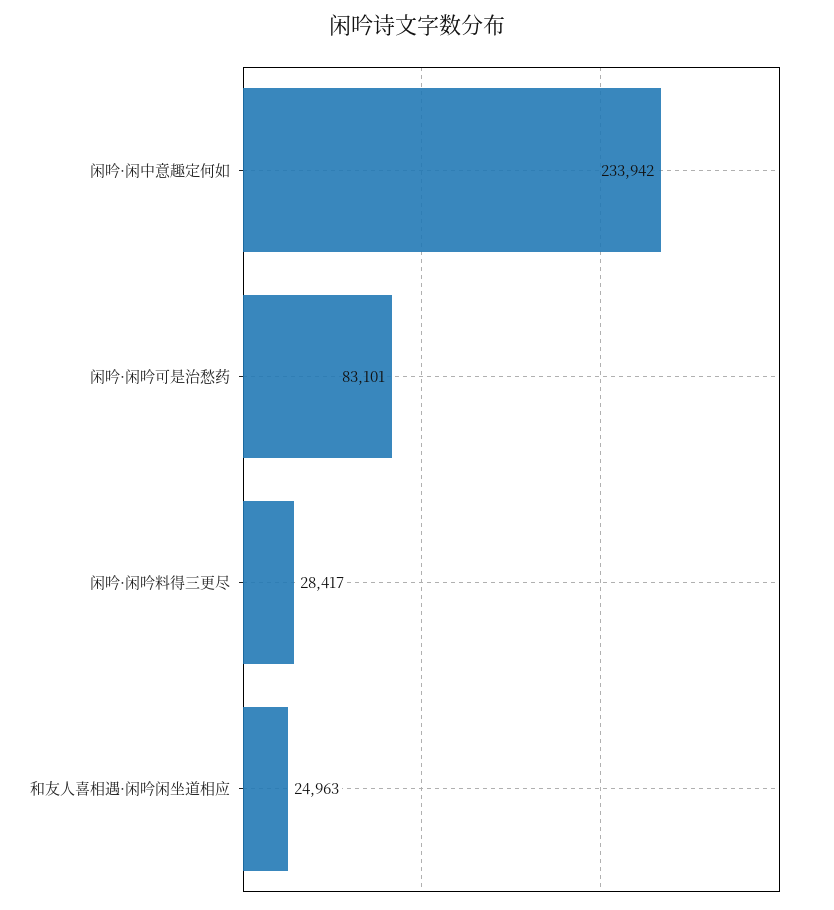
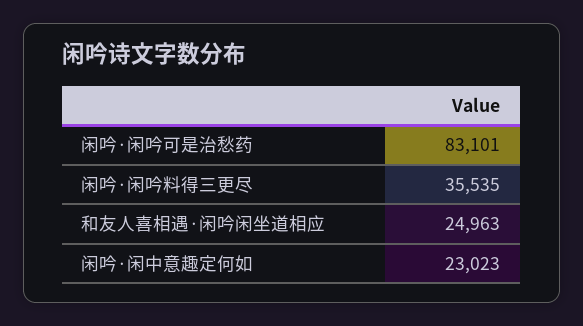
  {
-   "闲吟·闲中意趣定何如": 233942,
+   "闲吟·闲中意趣定何如": 23023,
    "闲吟·闲吟可是治愁药": 83101,
-   "闲吟·闲吟料得三更尽": 28417,
+   "闲吟·闲吟料得三更尽": 35535,
    "和友人喜相遇·闲吟闲坐道相应": 24963
  }

